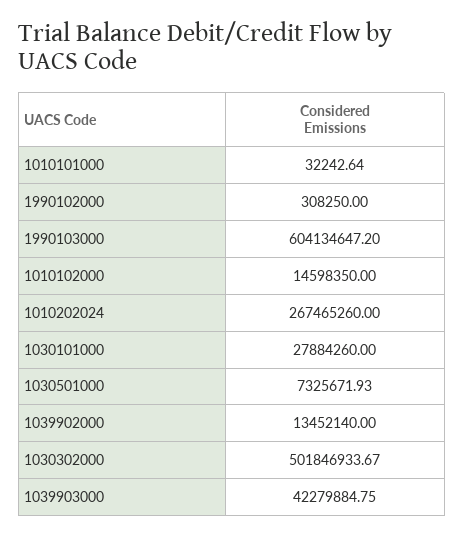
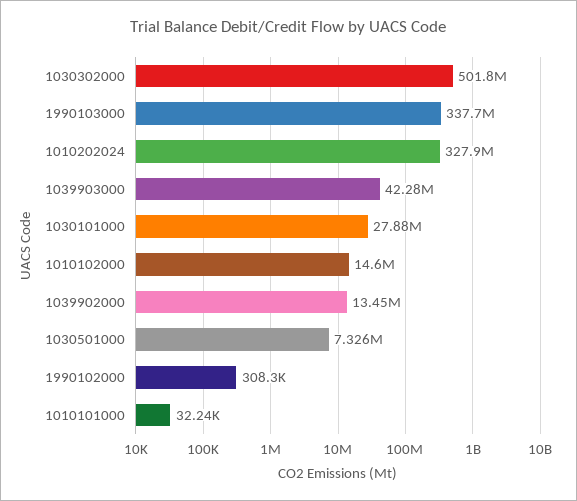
  {
    "1010101000": 32242.64,
    "1990102000": 308250,
-   "1990103000": 604134647.2,
+   "1990103000": 337700000,
    "1010102000": 14598350,
-   "1010202024": 267465260,
+   "1010202024": 327900000,
    "1030101000": 27884260,
    "1030501000": 7325671.93,
    "1039902000": 13452140,
    "1030302000": 501846933.67,
    "1039903000": 42279884.75
  }

